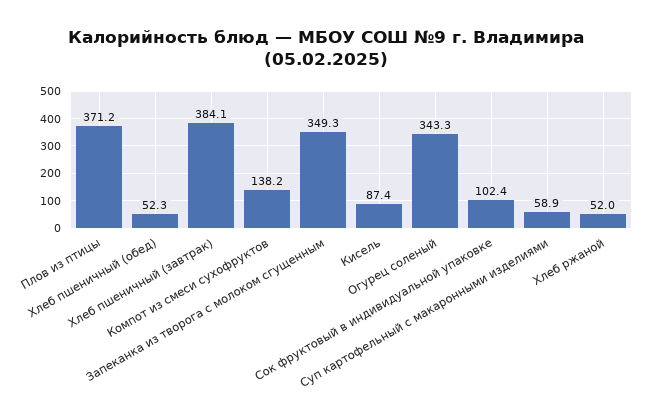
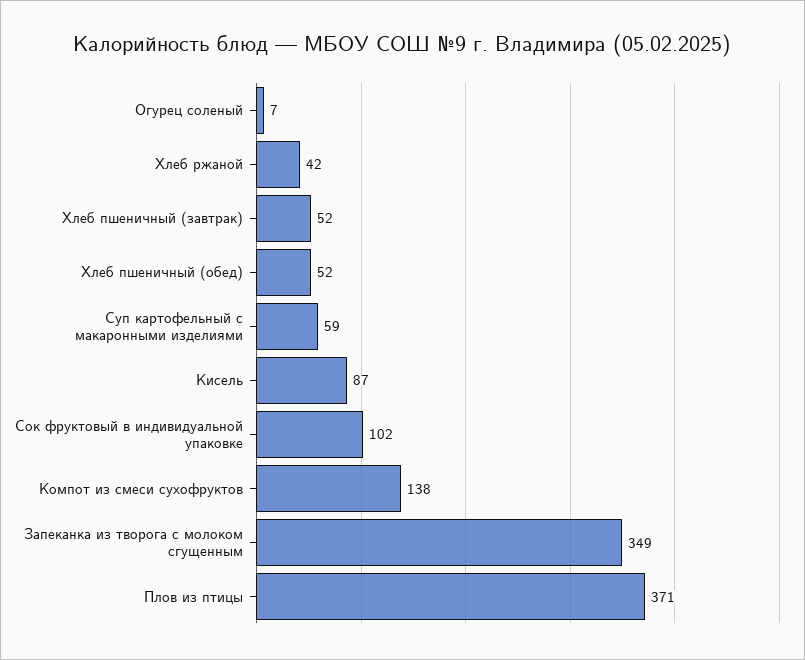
  {
    "Плов из птицы": 371.2,
    "Хлеб пшеничный (обед)": 52.3,
-   "Хлеб пшеничный (завтрак)": 384.1,
+   "Хлеб пшеничный (завтрак)": 52,
    "Компот из смеси сухофруктов": 138.2,
    "Запеканка из творога с молоком сгущенным": 349.3,
    "Кисель": 87.4,
-   "Огурец соленый": 343.3,
+   "Огурец соленый": 7,
    "Сок фруктовый в индивидуальной упаковке": 102.4,
    "Суп картофельный с макаронными изделиями": 58.9,
-   "Хлеб ржаной": 52
+   "Хлеб ржаной": 42
  }

